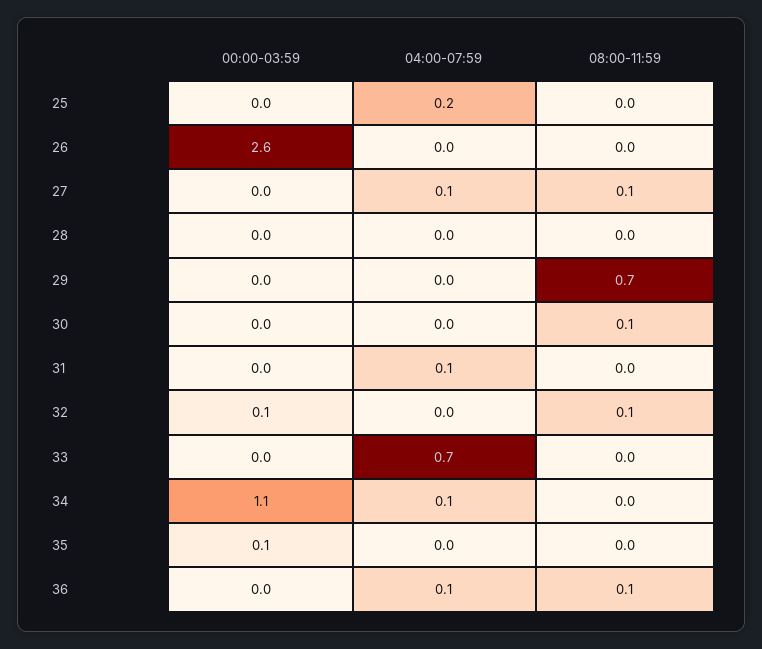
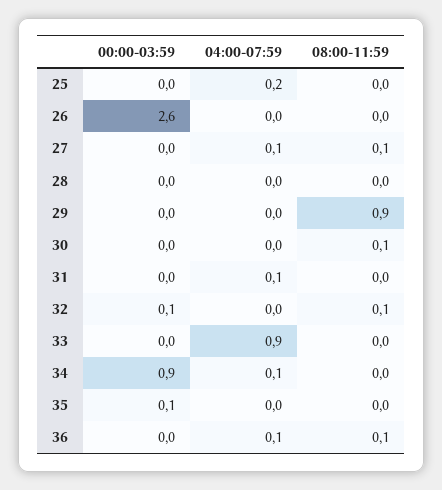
  {
    "00:00-03:59": {
      "25": 0,
      "26": 2.6,
      "27": 0,
      "28": 0,
      "29": 0,
      "30": 0,
      "31": 0,
      "32": 0.1,
      "33": 0,
-     "34": 1.1,
+     "34": 0.9,
      "35": 0.1,
      "36": 0
    },
    "04:00-07:59": {
      "25": 0.2,
      "26": 0,
      "27": 0.1,
      "28": 0,
      "29": 0,
      "30": 0,
      "31": 0.1,
      "32": 0,
-     "33": 0.7,
+     "33": 0.9,
      "34": 0.1,
      "35": 0,
      "36": 0.1
    },
    "08:00-11:59": {
      "25": 0,
      "26": 0,
      "27": 0.1,
      "28": 0,
-     "29": 0.7,
+     "29": 0.9,
      "30": 0.1,
      "31": 0,
      "32": 0.1,
      "33": 0,
      "34": 0,
      "35": 0,
      "36": 0.1
    }
  }

